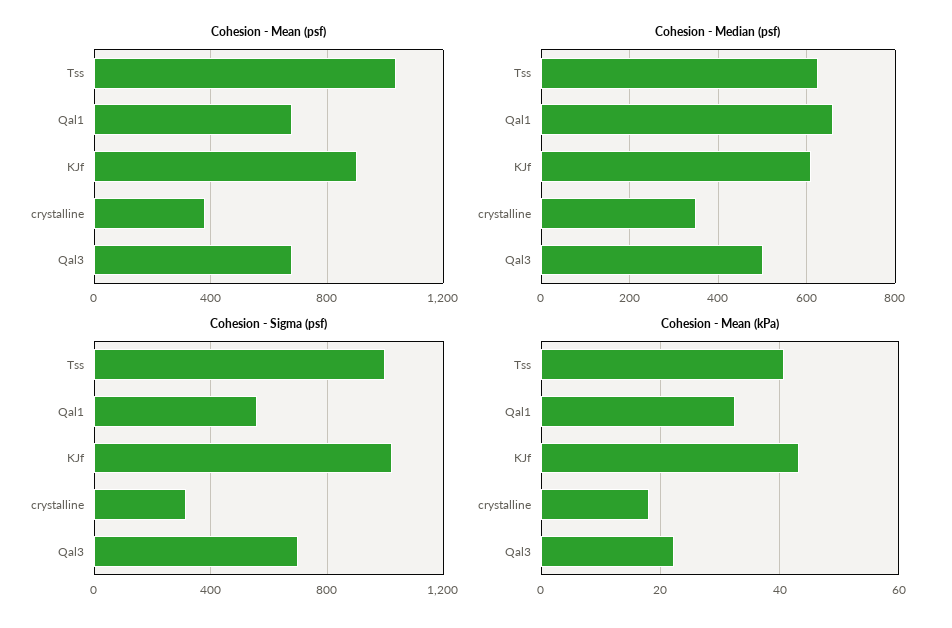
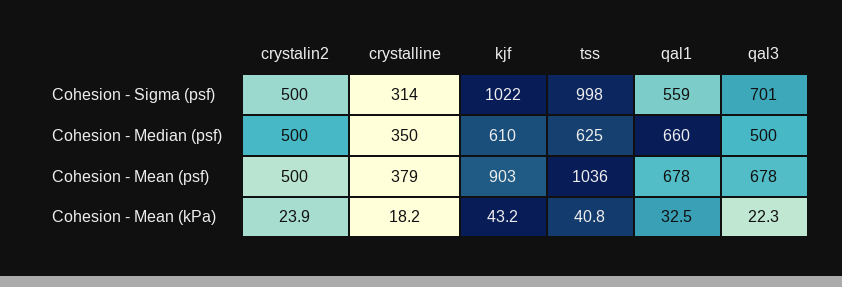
  {
    "Cohesion - Mean (psf)": {
      "Tss": 1036,
      "Qal1": 678,
      "KJf": 903,
      "crystalline": 379,
-     "Qal3": 678
+     "Qal3": 678,
+     "crystalin2": 500
    },
    "Cohesion - Median (psf)": {
      "Tss": 625,
      "Qal1": 660,
      "KJf": 610,
      "crystalline": 350,
-     "Qal3": 500
+     "Qal3": 500,
+     "crystalin2": 500
    },
    "Cohesion - Sigma (psf)": {
      "Tss": 998,
      "Qal1": 559,
      "KJf": 1022,
      "crystalline": 314,
-     "Qal3": 701
+     "Qal3": 701,
+     "crystalin2": 500
    },
    "Cohesion - Mean (kPa)": {
      "Tss": 40.8,
      "Qal1": 32.5,
      "KJf": 43.2,
      "crystalline": 18.2,
-     "Qal3": 22.3
+     "Qal3": 22.3,
+     "crystalin2": 23.9
    }
  }

